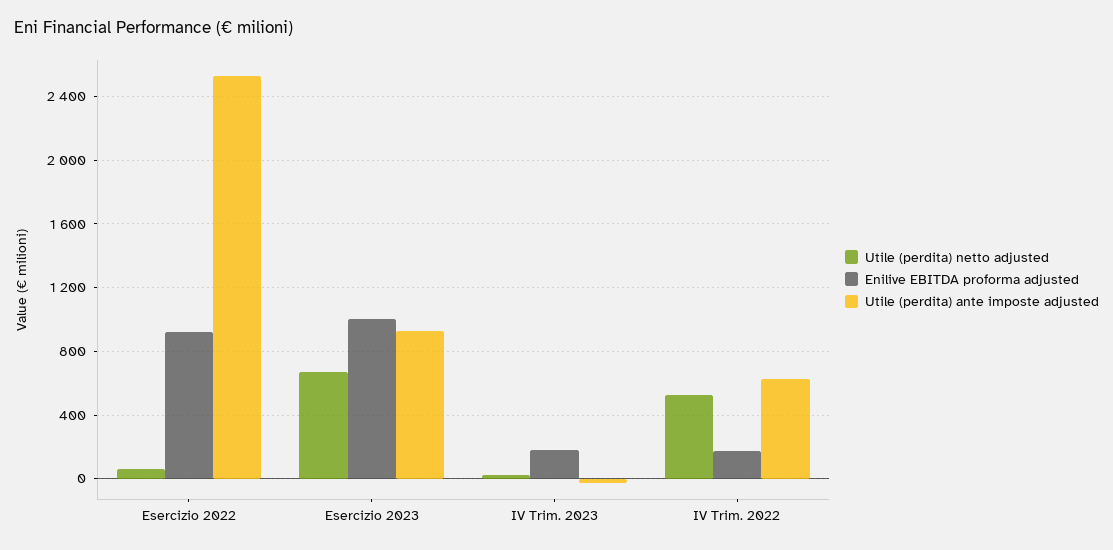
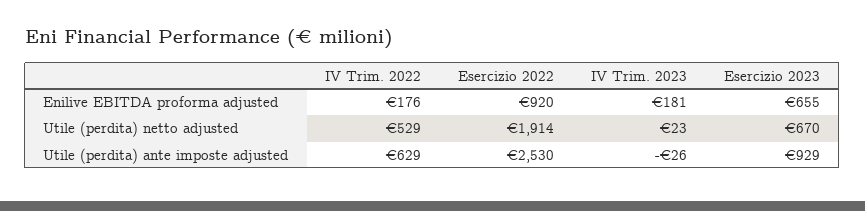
  {
    "Utile (perdita) netto adjusted": {
-     "Esercizio 2022": 50,
+     "Esercizio 2022": 1914,
      "Esercizio 2023": 670,
      "IV Trim. 2023": 23,
      "IV Trim. 2022": 529
    },
    "Enilive EBITDA proforma adjusted": {
      "Esercizio 2022": 920,
-     "Esercizio 2023": 1000,
+     "Esercizio 2023": 655,
      "IV Trim. 2023": 181,
      "IV Trim. 2022": 176
    },
    "Utile (perdita) ante imposte adjusted": {
      "Esercizio 2022": 2530,
      "Esercizio 2023": 929,
      "IV Trim. 2023": -26,
      "IV Trim. 2022": 629
    }
  }

